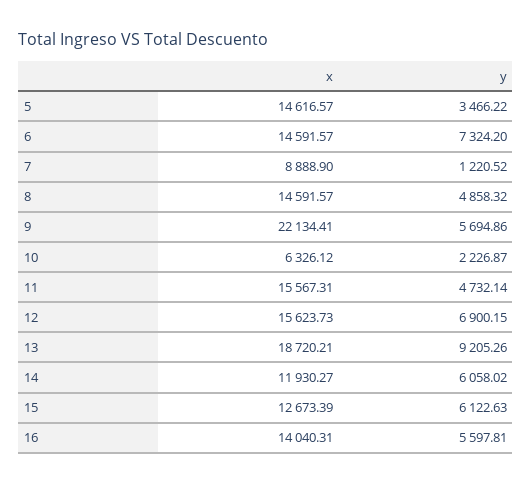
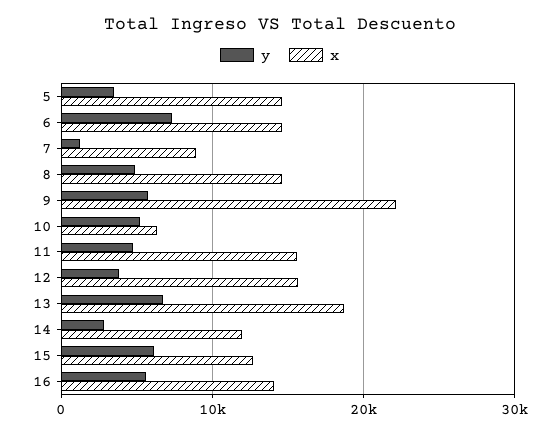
  {
    "x": {
      "5": 14616.57,
      "6": 14591.57,
      "7": 8888.9,
      "8": 14591.57,
      "9": 22134.41,
      "10": 6326.12,
      "11": 15567.31,
      "12": 15623.73,
      "13": 18720.21,
      "14": 11930.27,
      "15": 12673.39,
      "16": 14040.31
    },
    "y": {
      "5": 3466.22,
      "6": 7324.2,
      "7": 1220.52,
      "8": 4858.32,
      "9": 5694.86,
-     "10": 2226.87,
+     "10": 5000,
      "11": 4732.14,
-     "12": 6900.15,
+     "12": 4000,
-     "13": 9205.26,
+     "13": 7000,
-     "14": 6058.02,
+     "14": 3000,
      "15": 6122.63,
      "16": 5597.81
    }
  }

